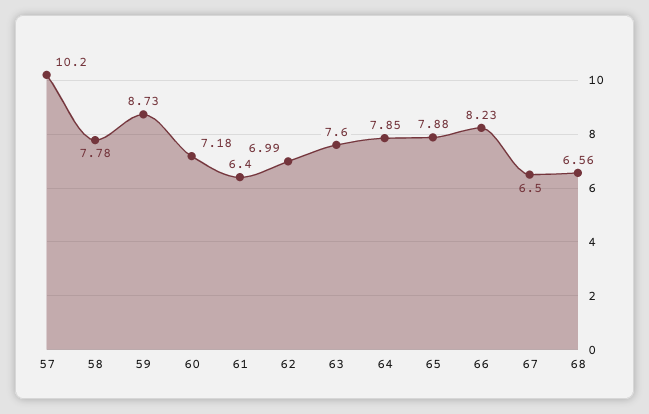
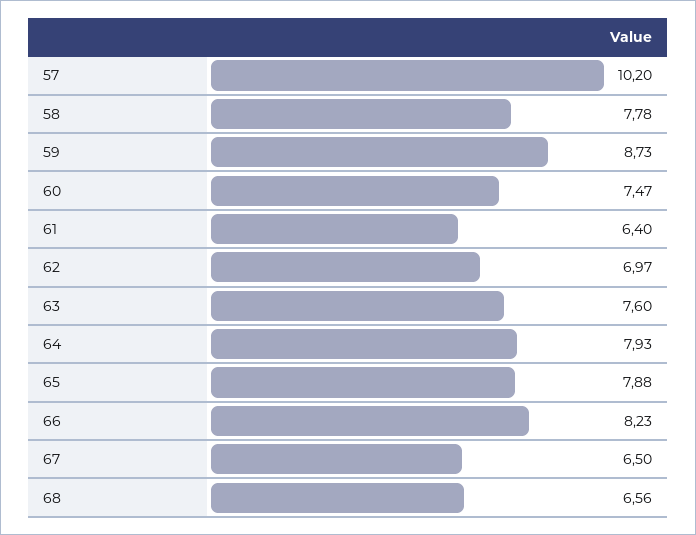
  {
    "57": 10.2,
    "58": 7.78,
    "59": 8.73,
-   "60": 7.18,
+   "60": 7.47,
    "61": 6.4,
-   "62": 6.99,
+   "62": 6.97,
    "63": 7.6,
-   "64": 7.85,
+   "64": 7.93,
    "65": 7.88,
    "66": 8.23,
    "67": 6.5,
    "68": 6.56
  }

